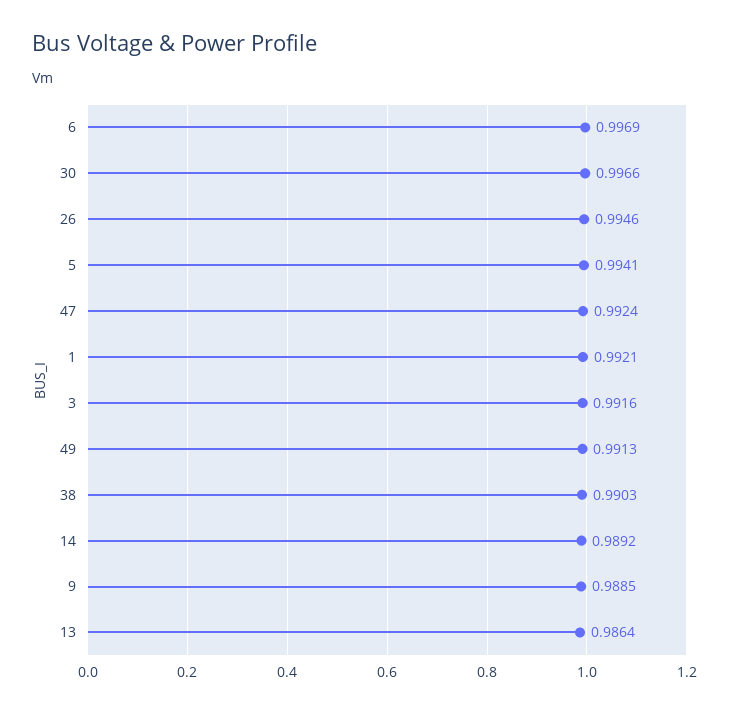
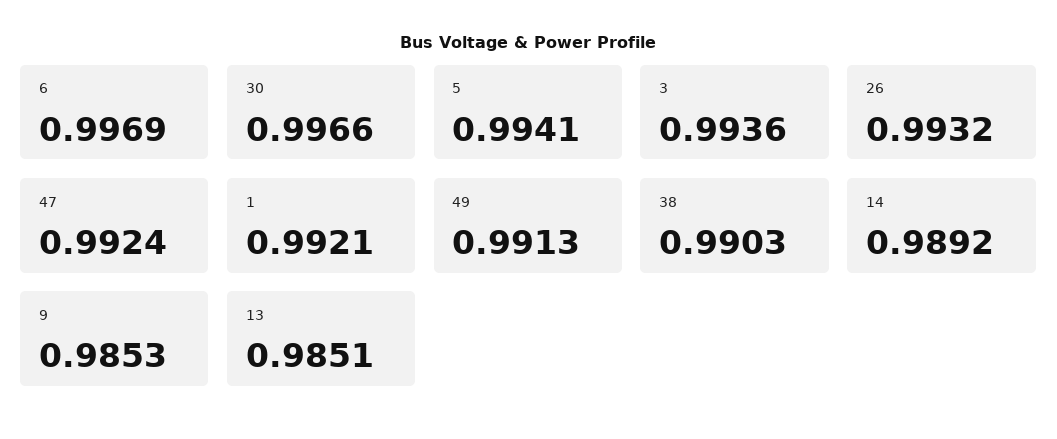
  {
    "6": 0.9969,
    "30": 0.9966,
-   "26": 0.9946,
+   "26": 0.9932,
    "5": 0.9941,
    "47": 0.9924,
    "1": 0.9921,
-   "3": 0.9916,
+   "3": 0.9936,
    "49": 0.9913,
    "38": 0.9903,
    "14": 0.9892,
-   "9": 0.9885,
+   "9": 0.9853,
-   "13": 0.9864
+   "13": 0.9851
  }

